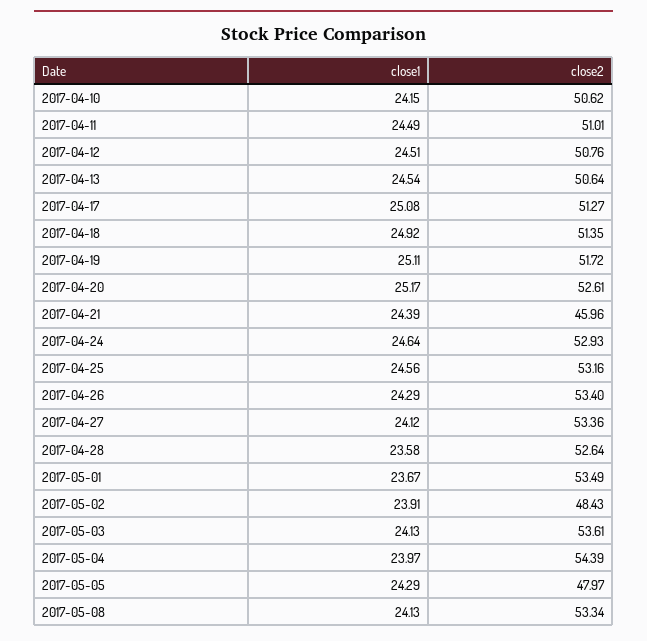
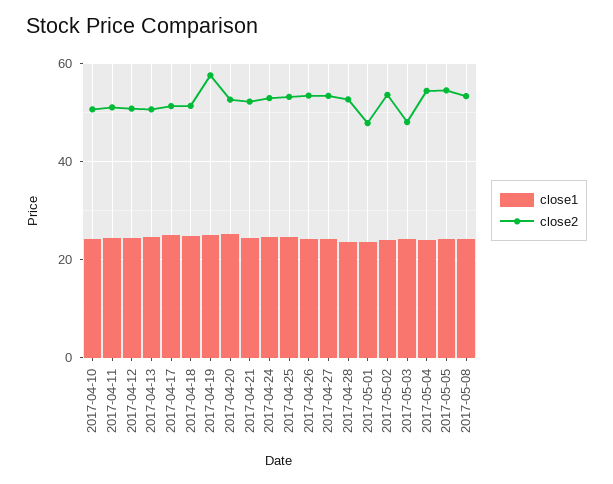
  {
    "close1": {
      "2017-04-10": 24.15,
      "2017-04-11": 24.49,
      "2017-04-12": 24.51,
      "2017-04-13": 24.54,
      "2017-04-17": 25.08,
      "2017-04-18": 24.92,
      "2017-04-19": 25.11,
      "2017-04-20": 25.17,
      "2017-04-21": 24.39,
      "2017-04-24": 24.64,
      "2017-04-25": 24.56,
      "2017-04-26": 24.29,
      "2017-04-27": 24.12,
      "2017-04-28": 23.58,
      "2017-05-01": 23.67,
      "2017-05-02": 23.91,
      "2017-05-03": 24.13,
      "2017-05-04": 23.97,
      "2017-05-05": 24.29,
      "2017-05-08": 24.13
    },
    "close2": {
      "2017-04-10": 50.62,
      "2017-04-11": 51.01,
      "2017-04-12": 50.76,
      "2017-04-13": 50.64,
      "2017-04-17": 51.27,
      "2017-04-18": 51.35,
-     "2017-04-19": 51.72,
+     "2017-04-19": 58,
      "2017-04-20": 52.61,
-     "2017-04-21": 45.96,
+     "2017-04-21": 52,
      "2017-04-24": 52.93,
      "2017-04-25": 53.16,
      "2017-04-26": 53.4,
      "2017-04-27": 53.36,
      "2017-04-28": 52.64,
-     "2017-05-01": 53.49,
+     "2017-05-01": 48,
-     "2017-05-02": 48.43,
+     "2017-05-02": 54,
-     "2017-05-03": 53.61,
+     "2017-05-03": 48,
      "2017-05-04": 54.39,
-     "2017-05-05": 47.97,
+     "2017-05-05": 54,
      "2017-05-08": 53.34
    }
  }

